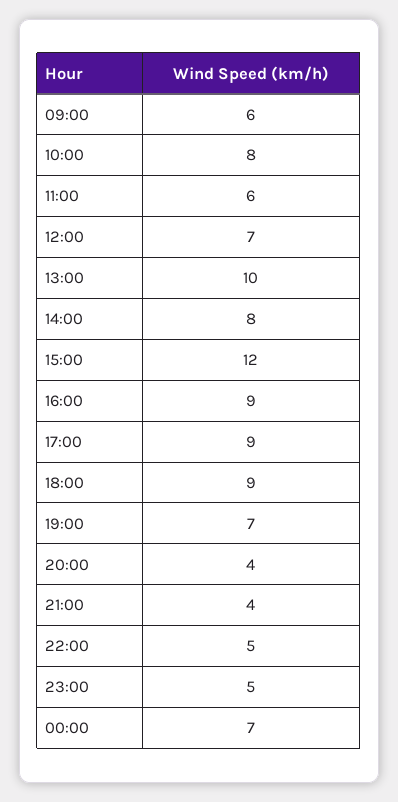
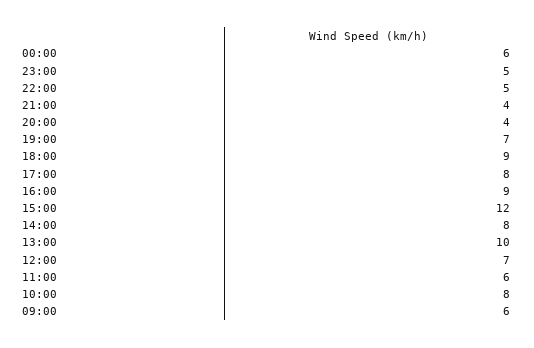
  {
    "09:00": 6,
    "10:00": 8,
    "11:00": 6,
    "12:00": 7,
    "13:00": 10,
    "14:00": 8,
    "15:00": 12,
    "16:00": 9,
-   "17:00": 9,
+   "17:00": 8,
    "18:00": 9,
    "19:00": 7,
    "20:00": 4,
    "21:00": 4,
    "22:00": 5,
    "23:00": 5,
-   "00:00": 7
+   "00:00": 6
  }

